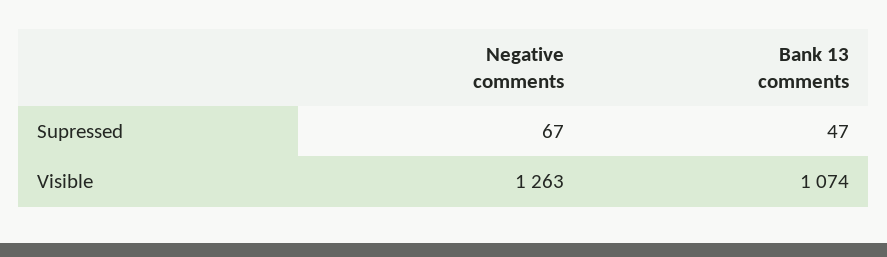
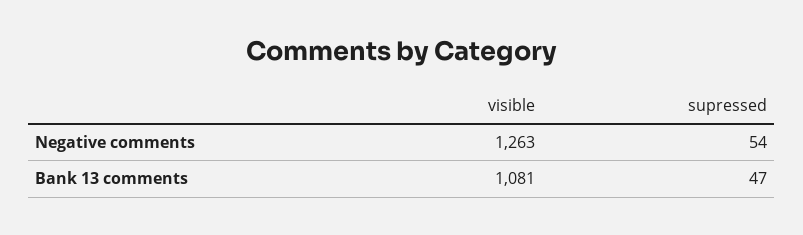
  {
    "Negative comments": {
-     "Supressed": 67,
+     "Supressed": 54,
      "Visible": 1263
    },
    "Bank 13 comments": {
      "Supressed": 47,
-     "Visible": 1074
+     "Visible": 1081
    }
  }

